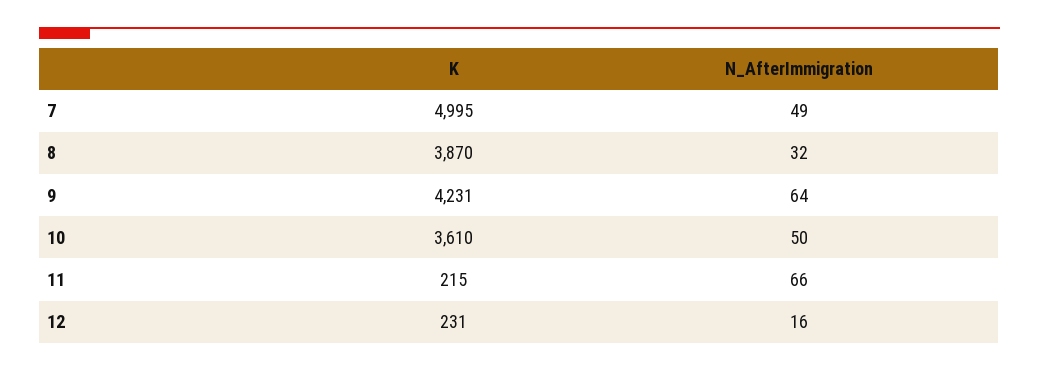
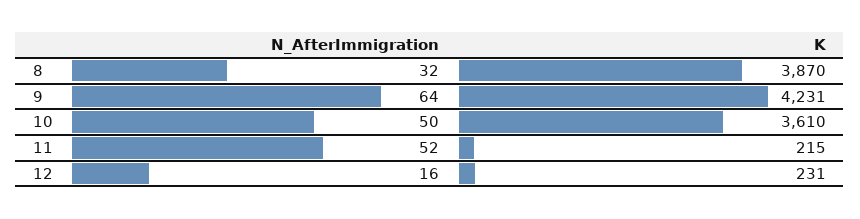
  {
    "K": {
-     "7": 4995,
      "8": 3870,
      "9": 4231,
      "10": 3610,
      "11": 215,
      "12": 231
    },
    "N_AfterImmigration": {
-     "7": 49,
      "8": 32,
      "9": 64,
      "10": 50,
-     "11": 66,
+     "11": 52,
      "12": 16
    }
  }

